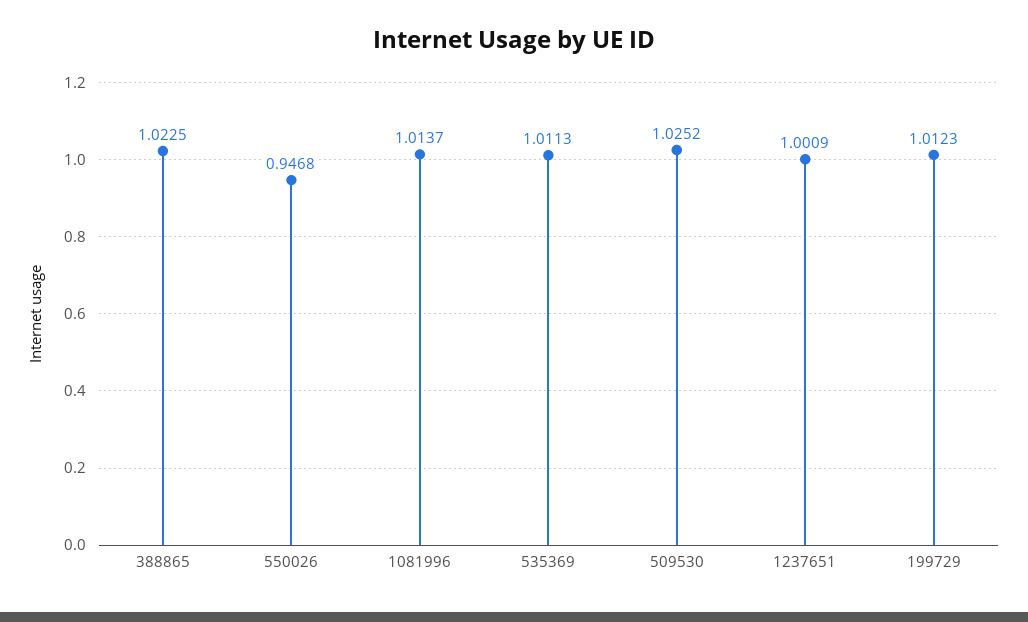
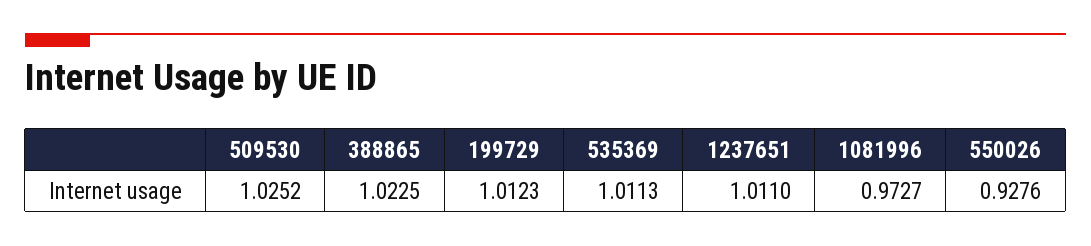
  {
    "388865": 1.0225,
-   "550026": 0.9468,
+   "550026": 0.9276,
-   "1081996": 1.0137,
+   "1081996": 0.9727,
    "535369": 1.0113,
    "509530": 1.0252,
-   "1237651": 1.0009,
+   "1237651": 1.011,
    "199729": 1.0123
  }

